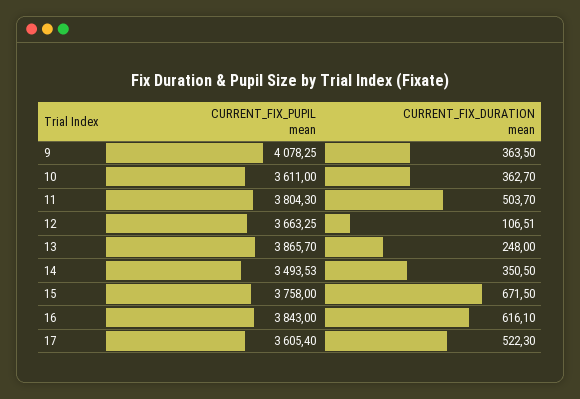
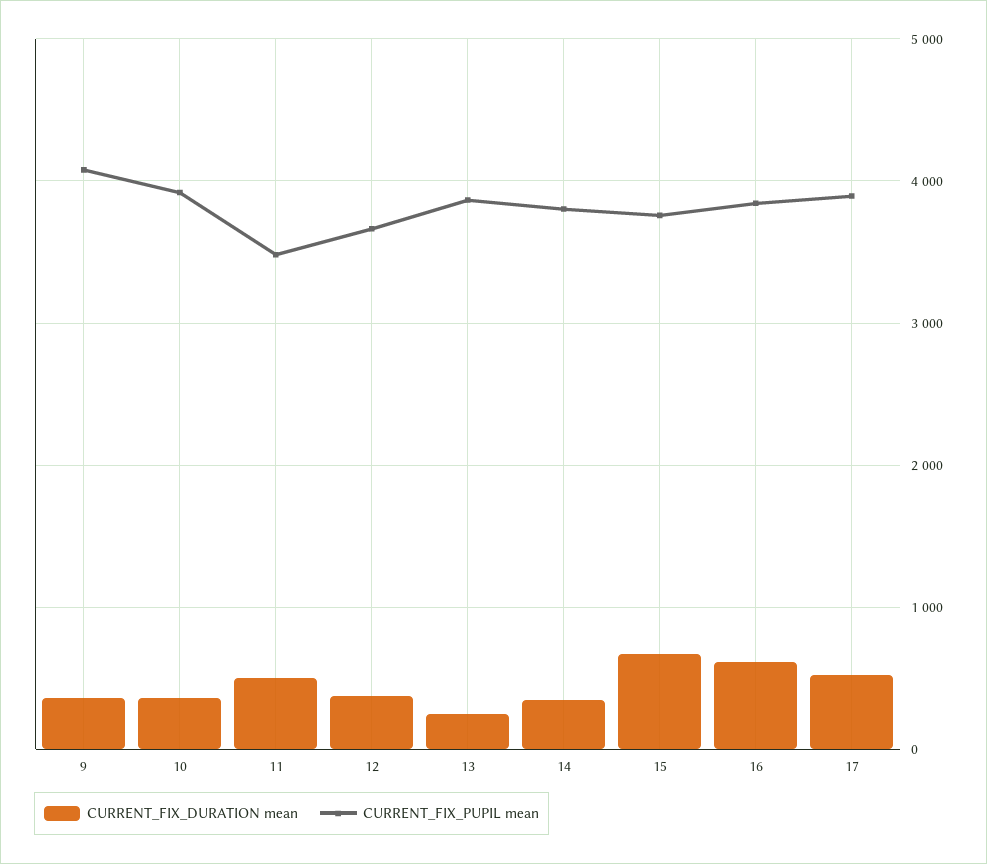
  {
    "CURRENT_FIX_PUPIL mean": {
      "9": 4078.25,
-     "10": 3611,
+     "10": 3900,
-     "11": 3804.3,
+     "11": 3500,
      "12": 3663.25,
      "13": 3865.7,
-     "14": 3493.53,
+     "14": 3800,
      "15": 3758,
      "16": 3843,
-     "17": 3605.4
+     "17": 3900
    },
    "CURRENT_FIX_DURATION mean": {
      "9": 363.5,
      "10": 362.7,
      "11": 503.7,
-     "12": 106.51,
+     "12": 400,
      "13": 248,
      "14": 350.5,
      "15": 671.5,
      "16": 616.1,
      "17": 522.3
    }
  }

